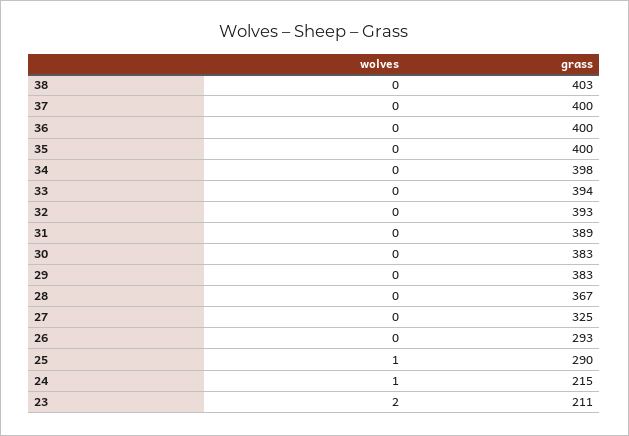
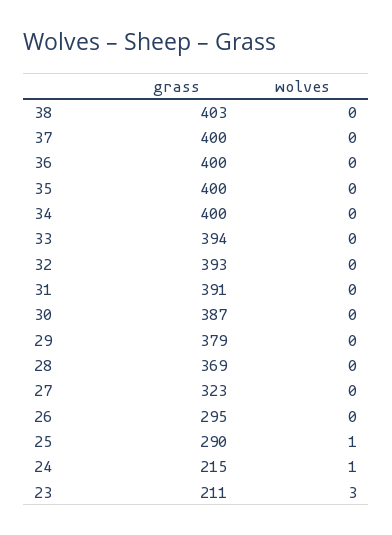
  {
    "wolves": {
      "38": 0,
      "37": 0,
      "36": 0,
      "35": 0,
      "34": 0,
      "33": 0,
      "32": 0,
      "31": 0,
      "30": 0,
      "29": 0,
      "28": 0,
      "27": 0,
      "26": 0,
      "25": 1,
      "24": 1,
-     "23": 2
+     "23": 3
    },
    "grass": {
      "38": 403,
      "37": 400,
      "36": 400,
      "35": 400,
-     "34": 398,
+     "34": 400,
      "33": 394,
      "32": 393,
-     "31": 389,
+     "31": 391,
-     "30": 383,
+     "30": 387,
-     "29": 383,
+     "29": 379,
-     "28": 367,
+     "28": 369,
-     "27": 325,
+     "27": 323,
-     "26": 293,
+     "26": 295,
      "25": 290,
      "24": 215,
      "23": 211
    }
  }

